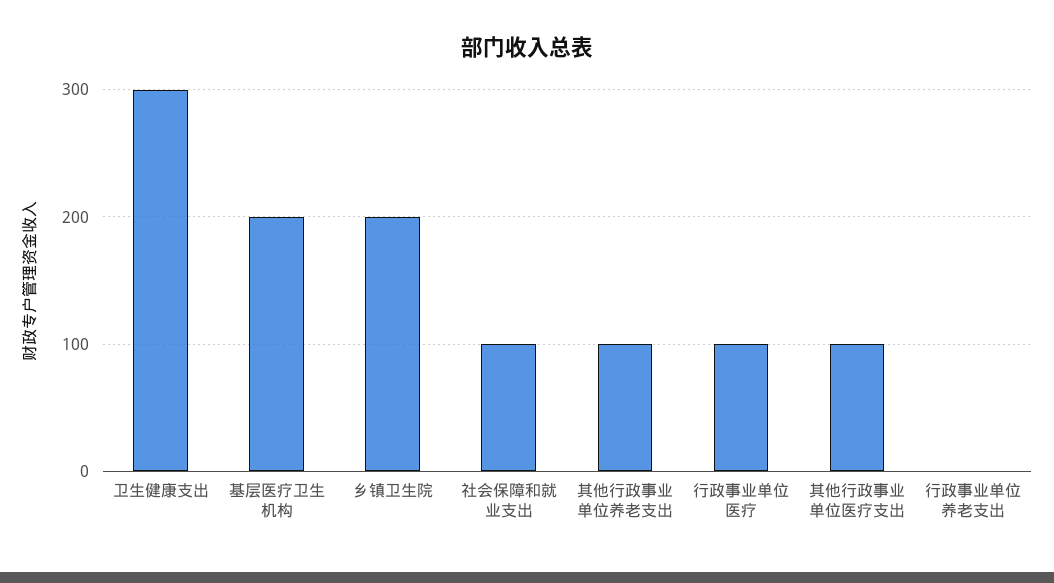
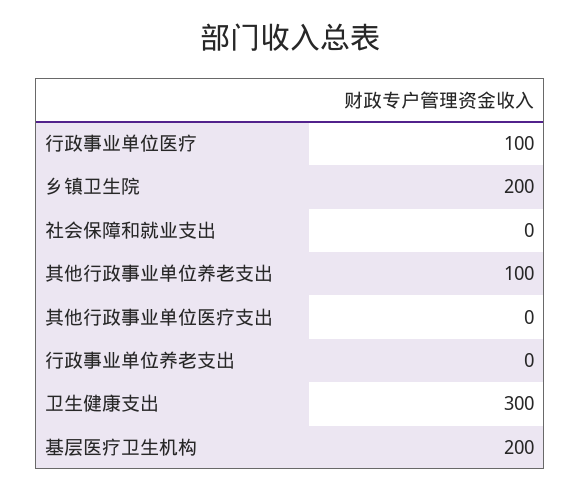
  {
    "卫生健康支出": 300,
    "基层医疗卫生机构": 200,
    "乡镇卫生院": 200,
-   "社会保障和就业支出": 100,
+   "社会保障和就业支出": 0,
    "其他行政事业单位养老支出": 100,
    "行政事业单位医疗": 100,
-   "其他行政事业单位医疗支出": 100,
+   "其他行政事业单位医疗支出": 0,
    "行政事业单位养老支出": 0
  }

